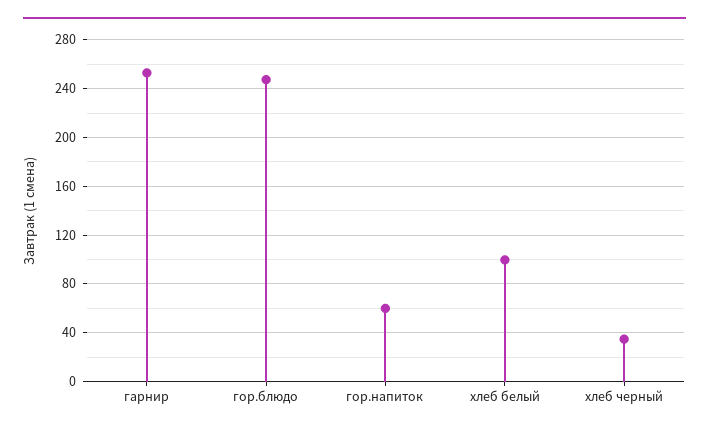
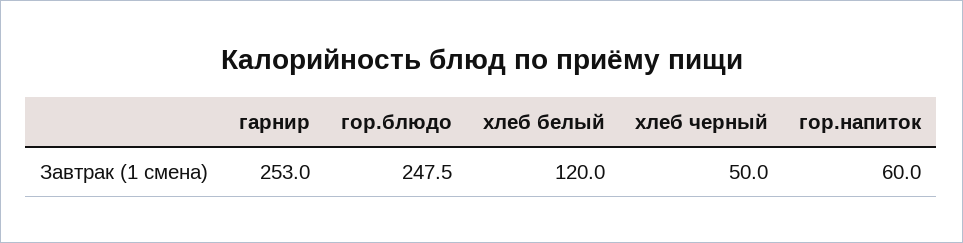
  {
    "гарнир": 253,
    "гор.блюдо": 247.5,
    "гор.напиток": 60,
-   "хлеб белый": 100,
+   "хлеб белый": 120,
-   "хлеб черный": 35
+   "хлеб черный": 50
  }

